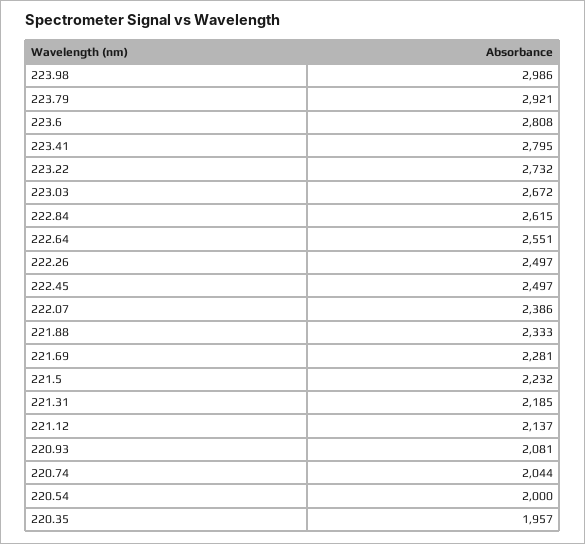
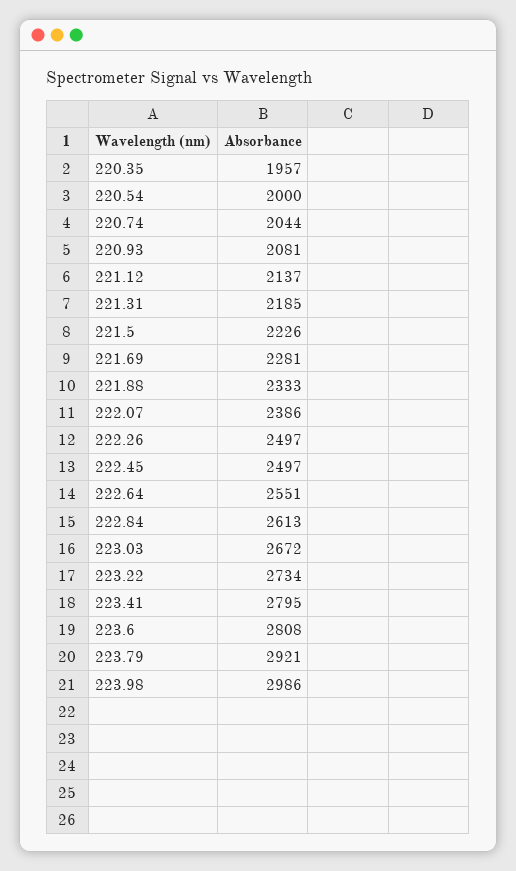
  {
    "223.98": 2986,
    "223.79": 2921,
    "223.6": 2808,
    "223.41": 2795,
-   "223.22": 2732,
+   "223.22": 2734,
    "223.03": 2672,
-   "222.84": 2615,
+   "222.84": 2613,
    "222.64": 2551,
    "222.26": 2497,
    "222.45": 2497,
    "222.07": 2386,
    "221.88": 2333,
    "221.69": 2281,
-   "221.5": 2232,
+   "221.5": 2226,
    "221.31": 2185,
    "221.12": 2137,
    "220.93": 2081,
    "220.74": 2044,
    "220.54": 2000,
    "220.35": 1957
  }

